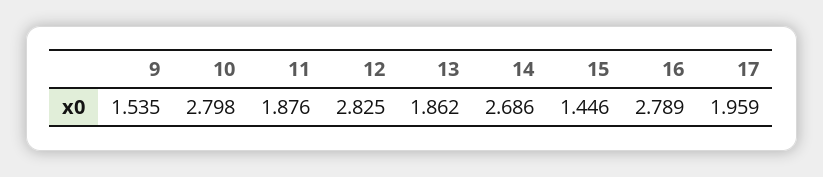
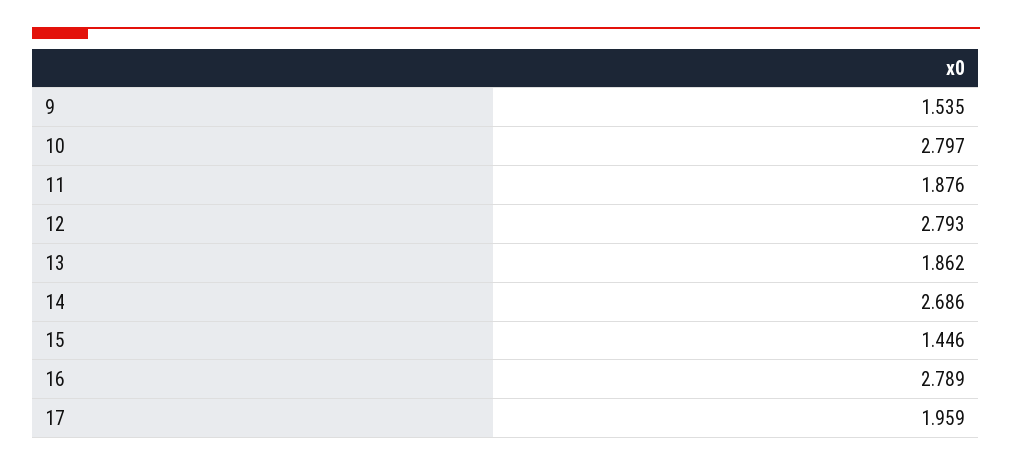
  {
    "9": 1.535,
-   "10": 2.798,
+   "10": 2.797,
    "11": 1.876,
-   "12": 2.825,
+   "12": 2.793,
    "13": 1.862,
    "14": 2.686,
    "15": 1.446,
    "16": 2.789,
    "17": 1.959
  }

